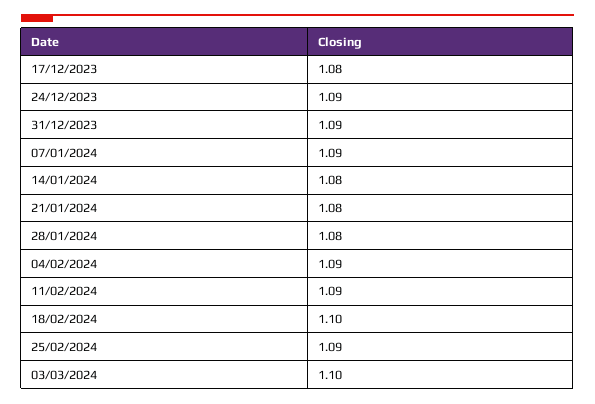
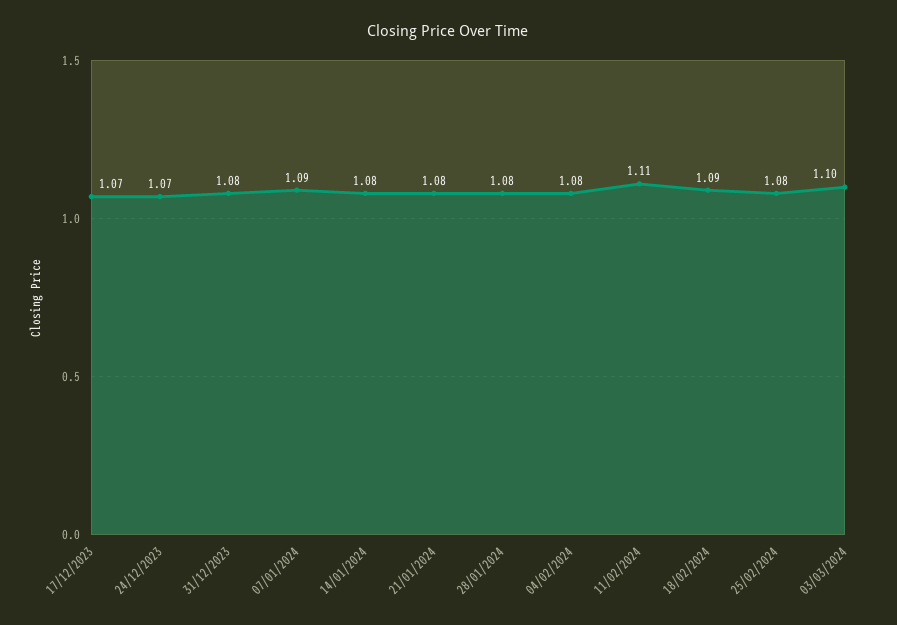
  {
-   "17/12/2023": 1.08,
+   "17/12/2023": 1.07,
-   "24/12/2023": 1.09,
+   "24/12/2023": 1.07,
-   "31/12/2023": 1.09,
+   "31/12/2023": 1.08,
    "07/01/2024": 1.09,
    "14/01/2024": 1.08,
    "21/01/2024": 1.08,
    "28/01/2024": 1.08,
-   "04/02/2024": 1.09,
+   "04/02/2024": 1.08,
-   "11/02/2024": 1.09,
+   "11/02/2024": 1.11,
-   "18/02/2024": 1.1,
+   "18/02/2024": 1.09,
-   "25/02/2024": 1.09,
+   "25/02/2024": 1.08,
    "03/03/2024": 1.1
  }

